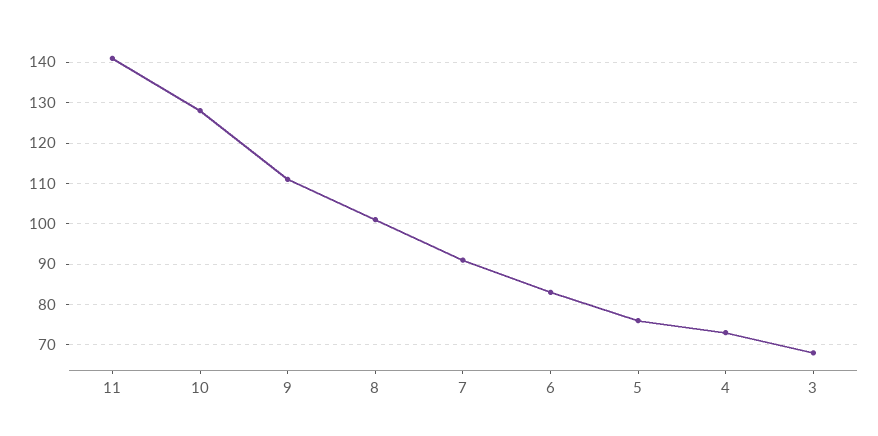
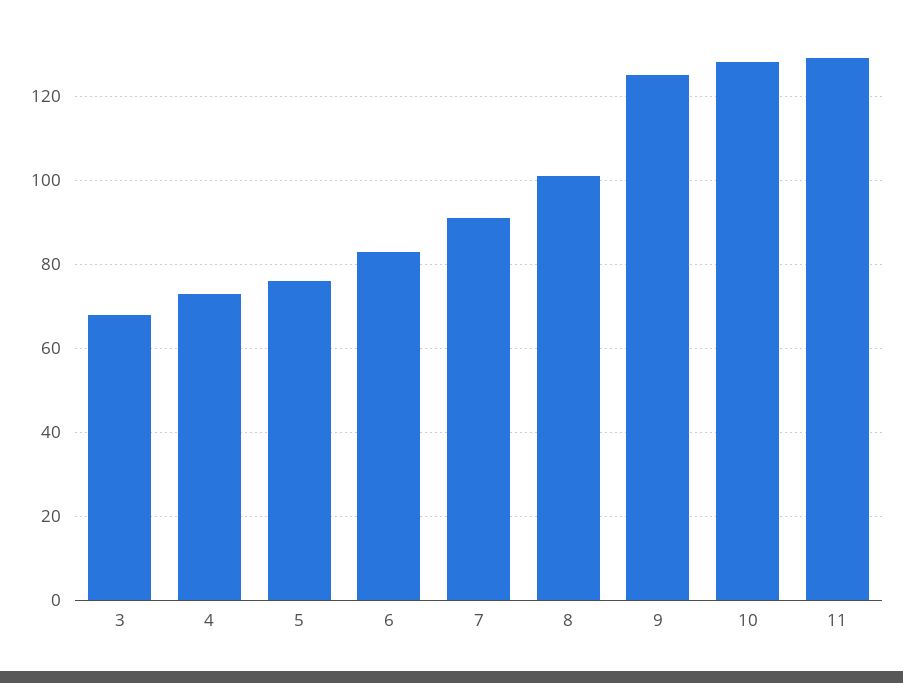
  {
-   "11": 140,
+   "11": 130,
    "10": 130,
-   "9": 110,
+   "9": 125,
    "8": 100,
    "7": 90,
    "6": 85,
    "5": 75,
    "4": 75,
    "3": 70
  }

